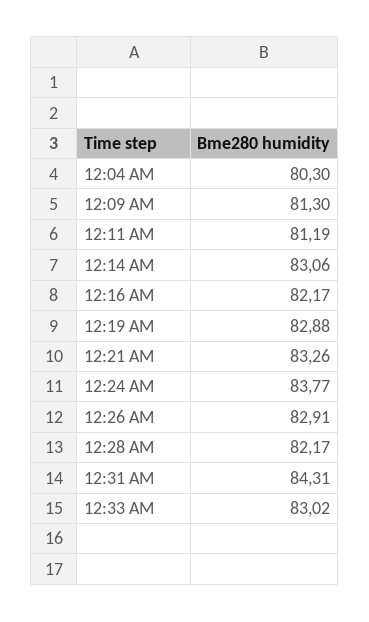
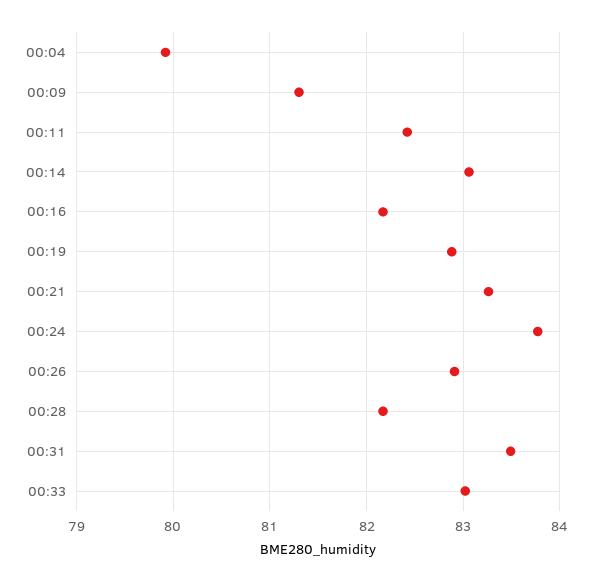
  {
-   "12:04 AM": 80.3,
+   "12:04 AM": 79.9,
    "12:09 AM": 81.3,
-   "12:11 AM": 81.19,
+   "12:11 AM": 82.4,
    "12:14 AM": 83.06,
    "12:16 AM": 82.17,
    "12:19 AM": 82.88,
    "12:21 AM": 83.26,
    "12:24 AM": 83.77,
    "12:26 AM": 82.91,
    "12:28 AM": 82.17,
-   "12:31 AM": 84.31,
+   "12:31 AM": 83.5,
    "12:33 AM": 83.02
  }

